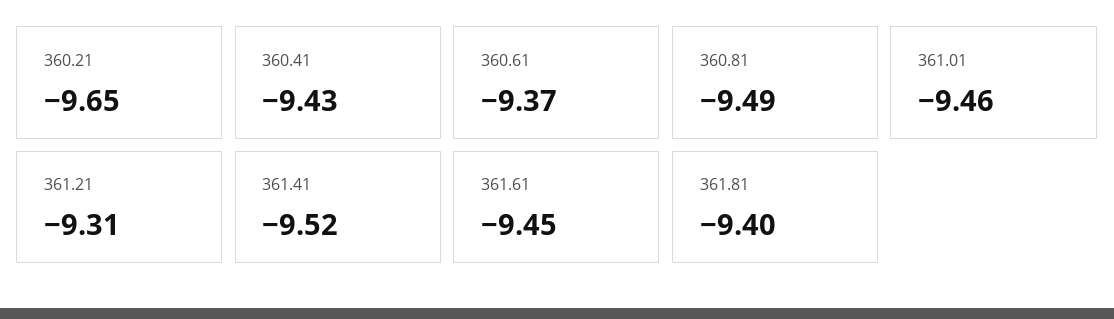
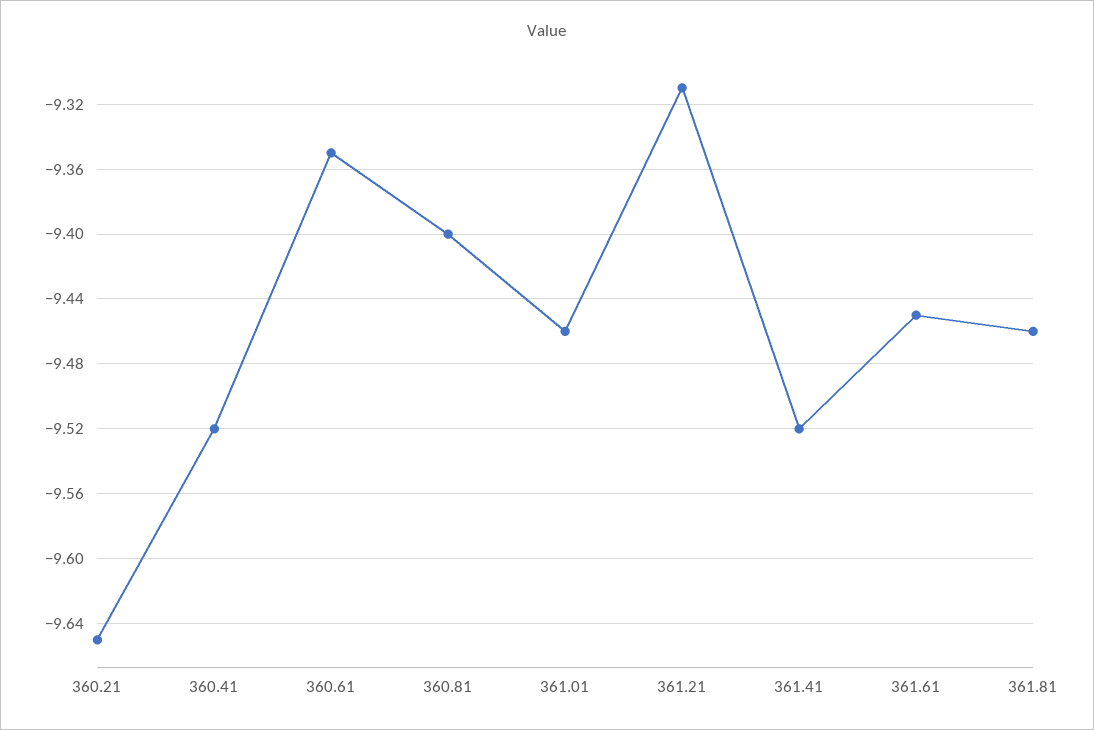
  {
    "360.21": -9.65,
-   "360.41": -9.43,
+   "360.41": -9.52,
-   "360.61": -9.37,
+   "360.61": -9.35,
-   "360.81": -9.49,
+   "360.81": -9.4,
    "361.01": -9.46,
    "361.21": -9.31,
    "361.41": -9.52,
    "361.61": -9.45,
-   "361.81": -9.4
+   "361.81": -9.46
  }

